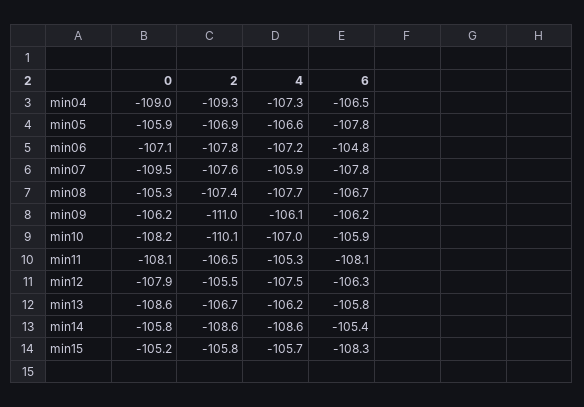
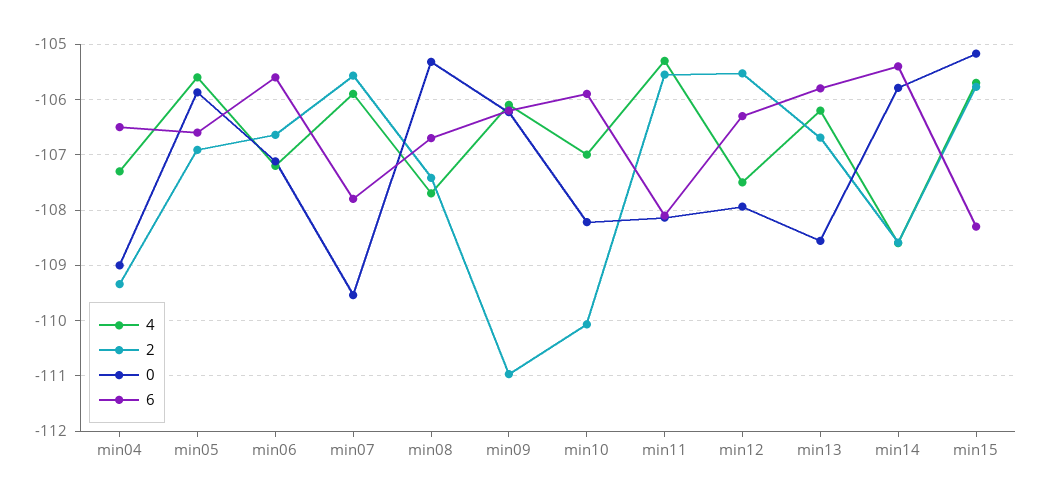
  {
    "0": {
      "min04": -109,
      "min05": -105.9,
      "min06": -107.1,
      "min07": -109.5,
      "min08": -105.3,
      "min09": -106.2,
      "min10": -108.2,
      "min11": -108.1,
      "min12": -107.9,
      "min13": -108.6,
      "min14": -105.8,
      "min15": -105.2
    },
    "2": {
      "min04": -109.3,
      "min05": -106.9,
-     "min06": -107.8,
+     "min06": -106.6,
-     "min07": -107.6,
+     "min07": -105.6,
      "min08": -107.4,
      "min09": -111,
      "min10": -110.1,
-     "min11": -106.5,
+     "min11": -105.6,
      "min12": -105.5,
      "min13": -106.7,
      "min14": -108.6,
      "min15": -105.8
    },
    "4": {
      "min04": -107.3,
-     "min05": -106.6,
+     "min05": -105.6,
      "min06": -107.2,
      "min07": -105.9,
      "min08": -107.7,
      "min09": -106.1,
      "min10": -107,
      "min11": -105.3,
      "min12": -107.5,
      "min13": -106.2,
      "min14": -108.6,
      "min15": -105.7
    },
    "6": {
      "min04": -106.5,
-     "min05": -107.8,
+     "min05": -106.6,
-     "min06": -104.8,
+     "min06": -105.6,
      "min07": -107.8,
      "min08": -106.7,
      "min09": -106.2,
      "min10": -105.9,
      "min11": -108.1,
      "min12": -106.3,
      "min13": -105.8,
      "min14": -105.4,
      "min15": -108.3
    }
  }

